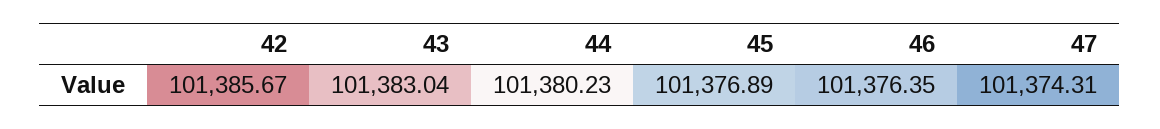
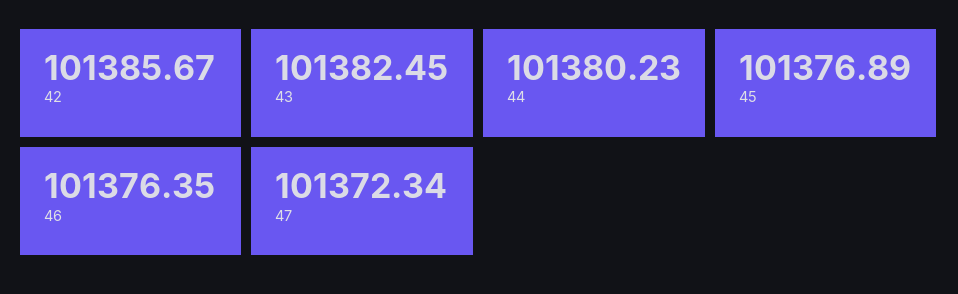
  {
    "42": 101385.67,
-   "43": 101383.04,
+   "43": 101382.45,
    "44": 101380.23,
    "45": 101376.89,
    "46": 101376.35,
-   "47": 101374.31
+   "47": 101372.34
  }

